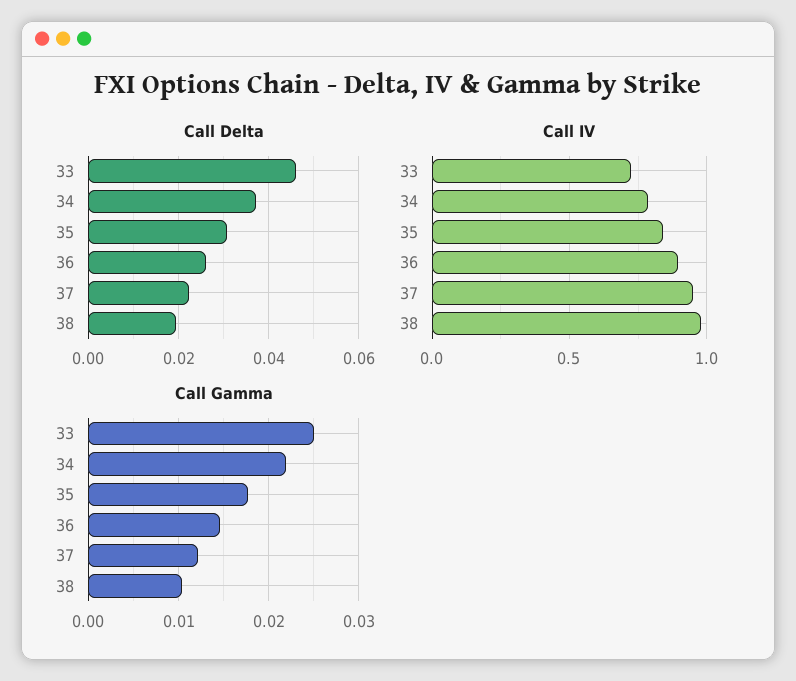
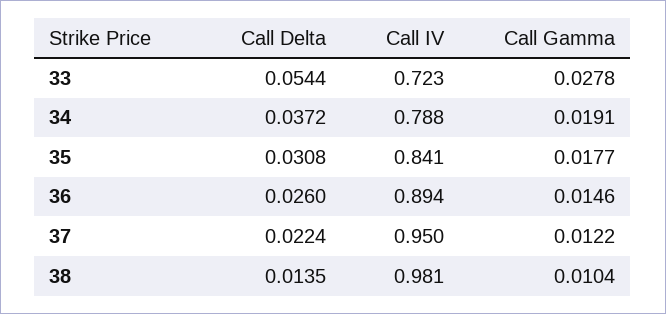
  {
    "Call Delta": {
-     "33": 0.046,
+     "33": 0.0544,
      "34": 0.0372,
      "35": 0.0308,
      "36": 0.026,
      "37": 0.0224,
-     "38": 0.02
+     "38": 0.0135
    },
    "Call IV": {
      "33": 0.723,
      "34": 0.788,
      "35": 0.841,
      "36": 0.894,
      "37": 0.95,
      "38": 0.981
    },
    "Call Gamma": {
-     "33": 0.025,
+     "33": 0.0278,
-     "34": 0.022,
+     "34": 0.0191,
      "35": 0.0177,
      "36": 0.0146,
      "37": 0.0122,
      "38": 0.0104
    }
  }

